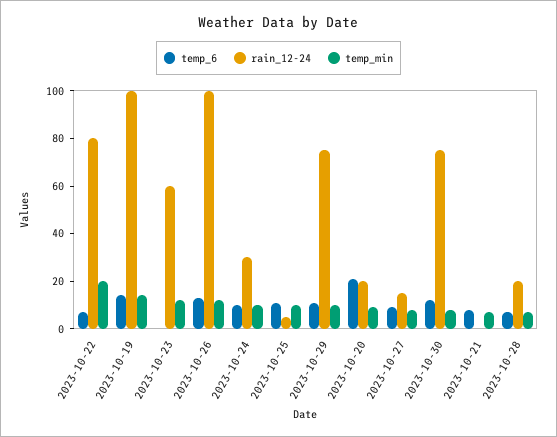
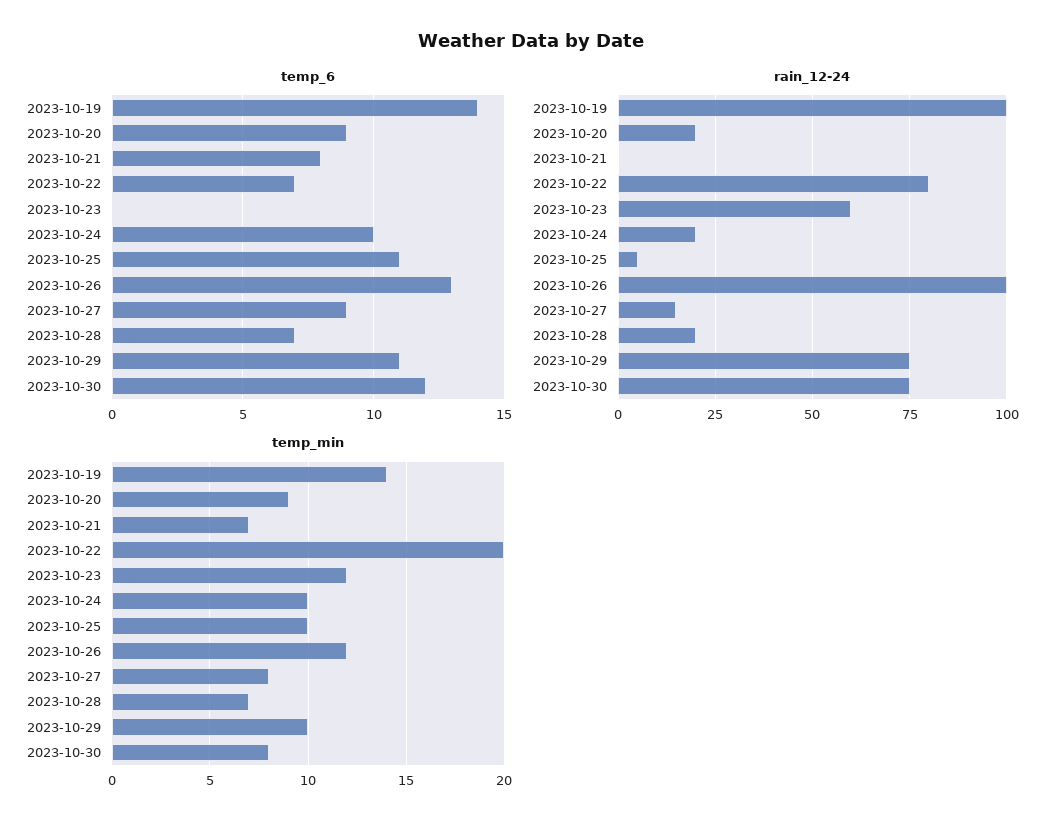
  {
    "temp_6": {
      "2023-10-22": 7,
      "2023-10-19": 14,
      "2023-10-23": 0,
      "2023-10-26": 13,
      "2023-10-24": 10,
      "2023-10-25": 11,
      "2023-10-29": 11,
-     "2023-10-20": 20,
+     "2023-10-20": 9,
      "2023-10-27": 9,
      "2023-10-30": 12,
      "2023-10-21": 8,
      "2023-10-28": 7
    },
    "rain_12-24": {
      "2023-10-22": 80,
      "2023-10-19": 100,
      "2023-10-23": 60,
      "2023-10-26": 100,
-     "2023-10-24": 30,
+     "2023-10-24": 20,
      "2023-10-25": 5,
      "2023-10-29": 75,
      "2023-10-20": 20,
      "2023-10-27": 15,
      "2023-10-30": 75,
      "2023-10-21": 0,
      "2023-10-28": 20
    },
    "temp_min": {
      "2023-10-22": 20,
      "2023-10-19": 14,
      "2023-10-23": 12,
      "2023-10-26": 12,
      "2023-10-24": 10,
      "2023-10-25": 10,
      "2023-10-29": 10,
      "2023-10-20": 9,
      "2023-10-27": 8,
      "2023-10-30": 8,
      "2023-10-21": 7,
      "2023-10-28": 7
    }
  }

